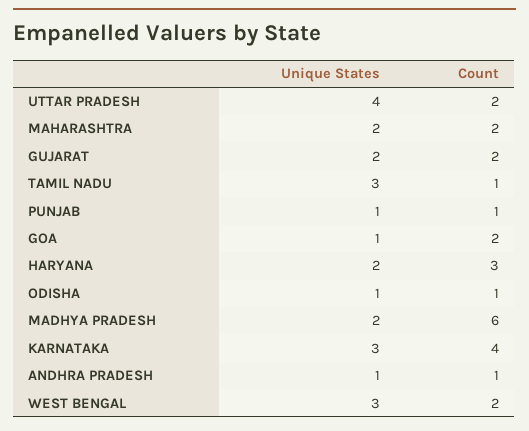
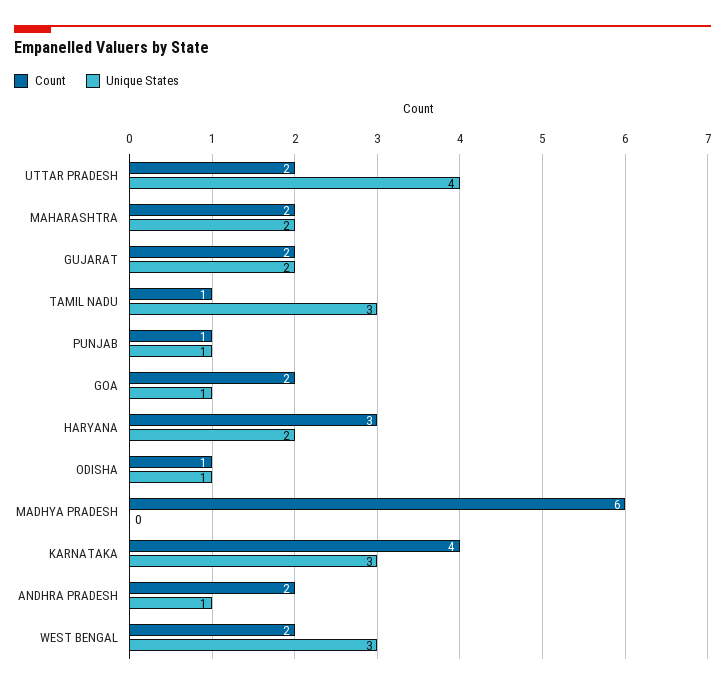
  {
    "Unique States": {
      "UTTAR PRADESH": 4,
      "MAHARASHTRA": 2,
      "GUJARAT": 2,
      "TAMIL NADU": 3,
      "PUNJAB": 1,
      "GOA": 1,
      "HARYANA": 2,
      "ODISHA": 1,
-     "MADHYA PRADESH": 2,
+     "MADHYA PRADESH": 0,
      "KARNATAKA": 3,
      "ANDHRA PRADESH": 1,
      "WEST BENGAL": 3
    },
    "Count": {
      "UTTAR PRADESH": 2,
      "MAHARASHTRA": 2,
      "GUJARAT": 2,
      "TAMIL NADU": 1,
      "PUNJAB": 1,
      "GOA": 2,
      "HARYANA": 3,
      "ODISHA": 1,
      "MADHYA PRADESH": 6,
      "KARNATAKA": 4,
-     "ANDHRA PRADESH": 1,
+     "ANDHRA PRADESH": 2,
      "WEST BENGAL": 2
    }
  }

